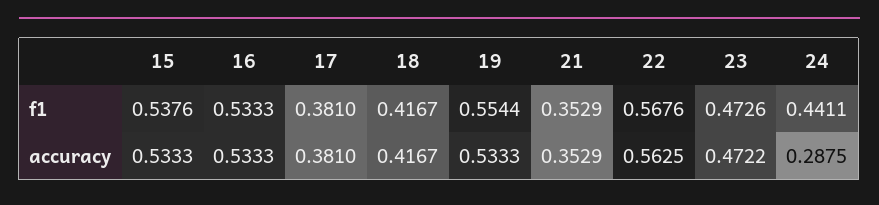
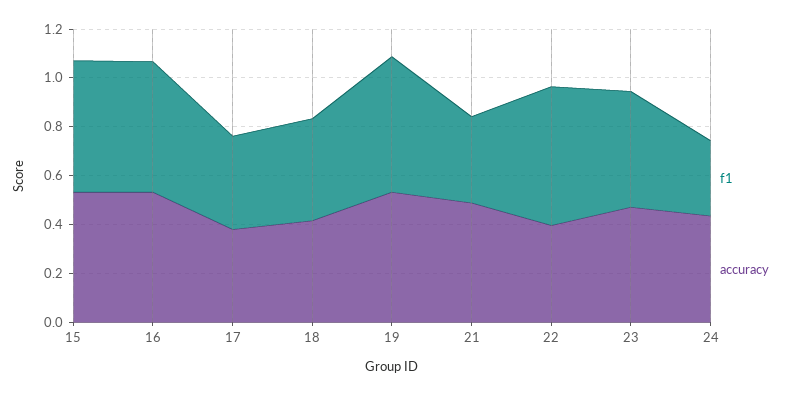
  {
    "f1": {
      "15": 0.5376,
      "16": 0.5333,
      "17": 0.381,
      "18": 0.4167,
      "19": 0.5544,
      "21": 0.3529,
      "22": 0.5676,
      "23": 0.4726,
-     "24": 0.4411
+     "24": 0.3
    },
    "accuracy": {
      "15": 0.5333,
      "16": 0.5333,
      "17": 0.381,
      "18": 0.4167,
      "19": 0.5333,
-     "21": 0.3529,
+     "21": 0.5,
-     "22": 0.5625,
+     "22": 0.4,
      "23": 0.4722,
-     "24": 0.2875
+     "24": 0.45
    }
  }

